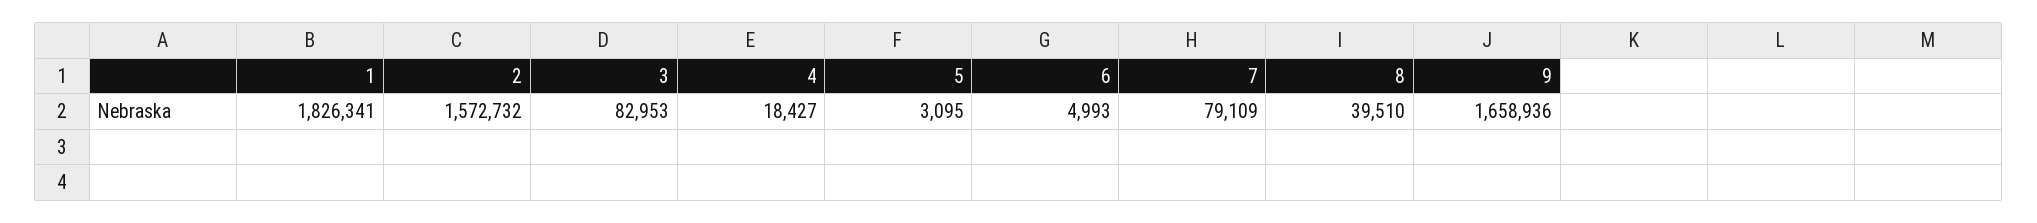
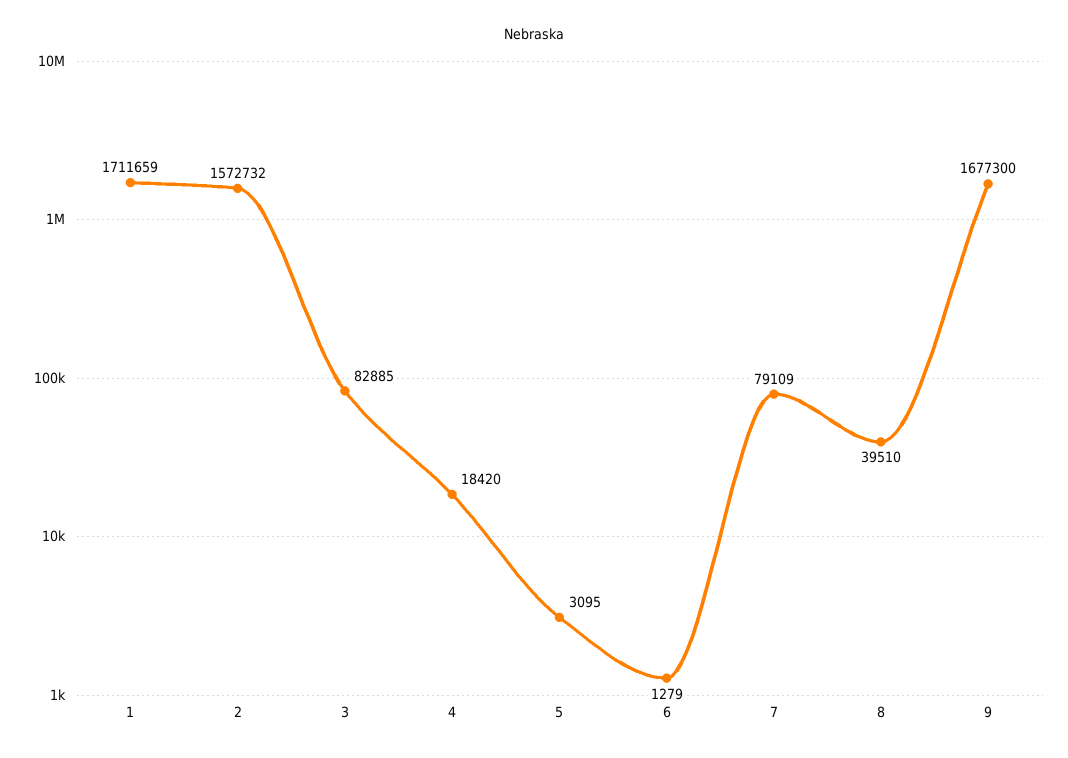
  {
-   "1": 1826341,
+   "1": 1711659,
    "2": 1572732,
-   "3": 82953,
+   "3": 82885,
-   "4": 18427,
+   "4": 18420,
    "5": 3095,
-   "6": 4993,
+   "6": 1279,
    "7": 79109,
    "8": 39510,
-   "9": 1658936
+   "9": 1677300
  }

